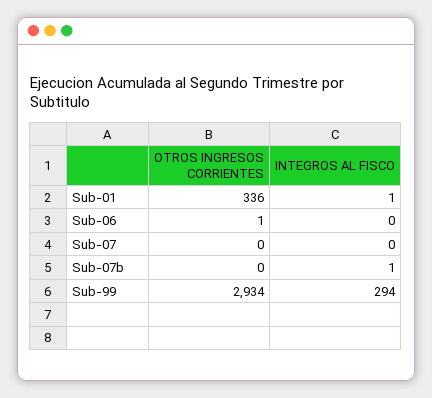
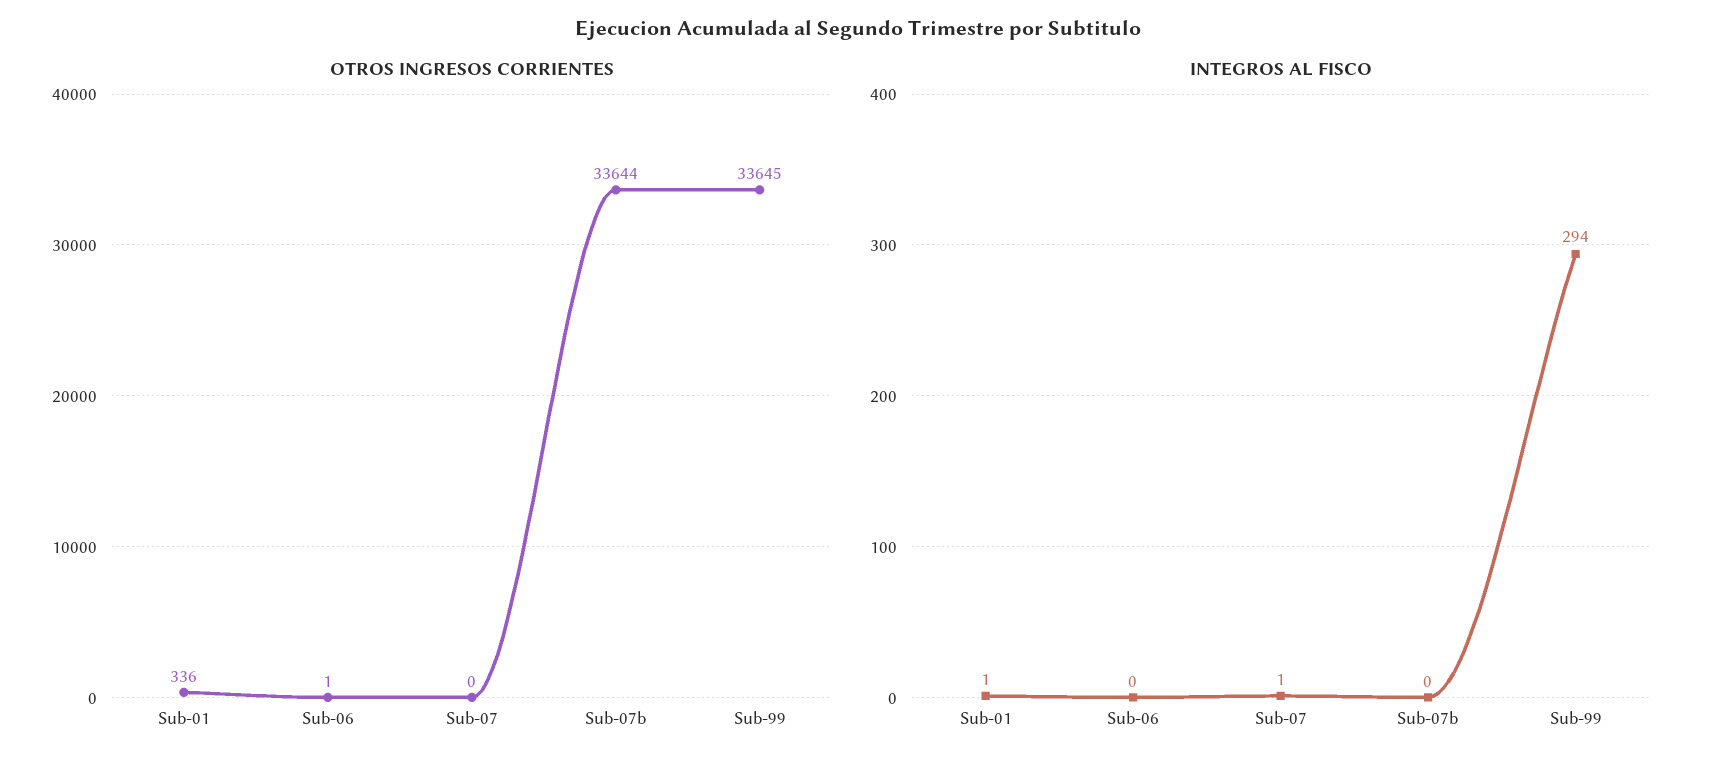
  {
    "OTROS INGRESOS CORRIENTES": {
      "Sub-01": 336,
      "Sub-06": 1,
      "Sub-07": 0,
-     "Sub-07b": 0,
+     "Sub-07b": 33644,
-     "Sub-99": 2934
+     "Sub-99": 33645
    },
    "INTEGROS AL FISCO": {
      "Sub-01": 1,
      "Sub-06": 0,
-     "Sub-07": 0,
+     "Sub-07": 1,
-     "Sub-07b": 1,
+     "Sub-07b": 0,
      "Sub-99": 294
    }
  }

